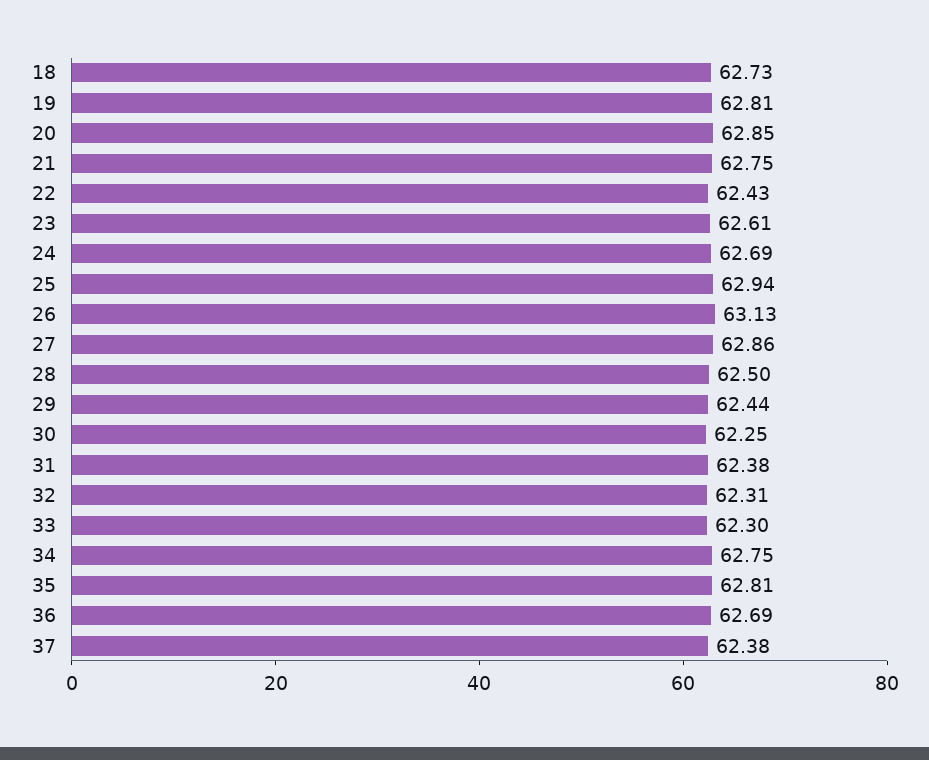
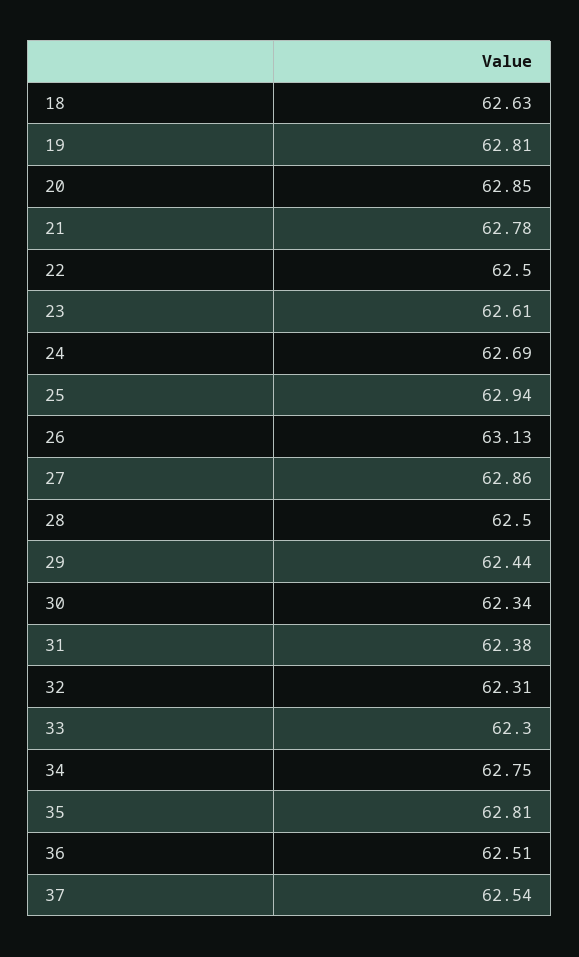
  {
-   "18": 62.73,
+   "18": 62.63,
    "19": 62.81,
    "20": 62.85,
-   "21": 62.75,
+   "21": 62.78,
-   "22": 62.43,
+   "22": 62.5,
    "23": 62.61,
    "24": 62.69,
    "25": 62.94,
    "26": 63.13,
    "27": 62.86,
    "28": 62.5,
    "29": 62.44,
-   "30": 62.25,
+   "30": 62.34,
    "31": 62.38,
    "32": 62.31,
    "33": 62.3,
    "34": 62.75,
    "35": 62.81,
-   "36": 62.69,
+   "36": 62.51,
-   "37": 62.38
+   "37": 62.54
  }

